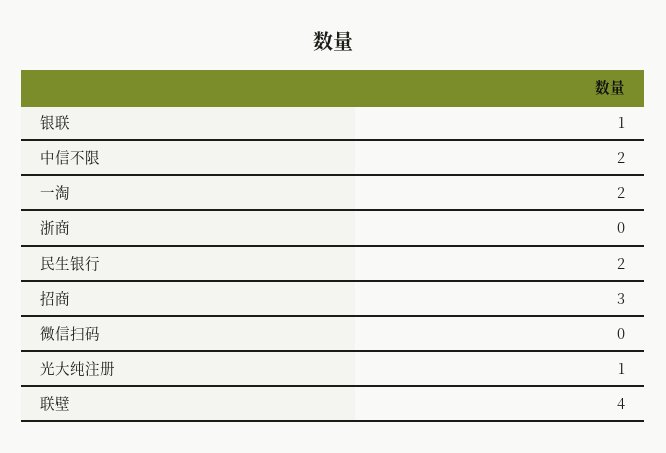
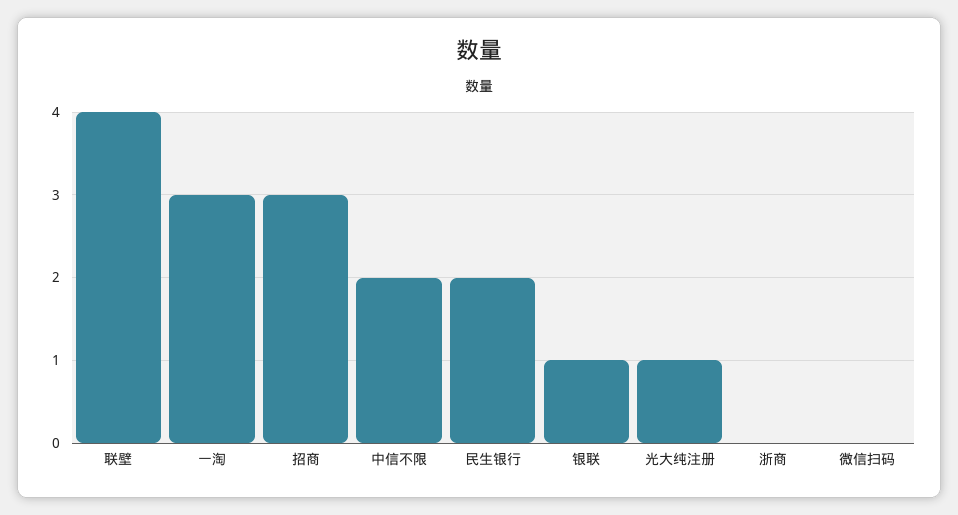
  {
    "银联": 1,
    "中信不限": 2,
-   "一淘": 2,
+   "一淘": 3,
    "浙商": 0,
    "民生银行": 2,
    "招商": 3,
    "微信扫码": 0,
    "光大纯注册": 1,
    "联壁": 4
  }

